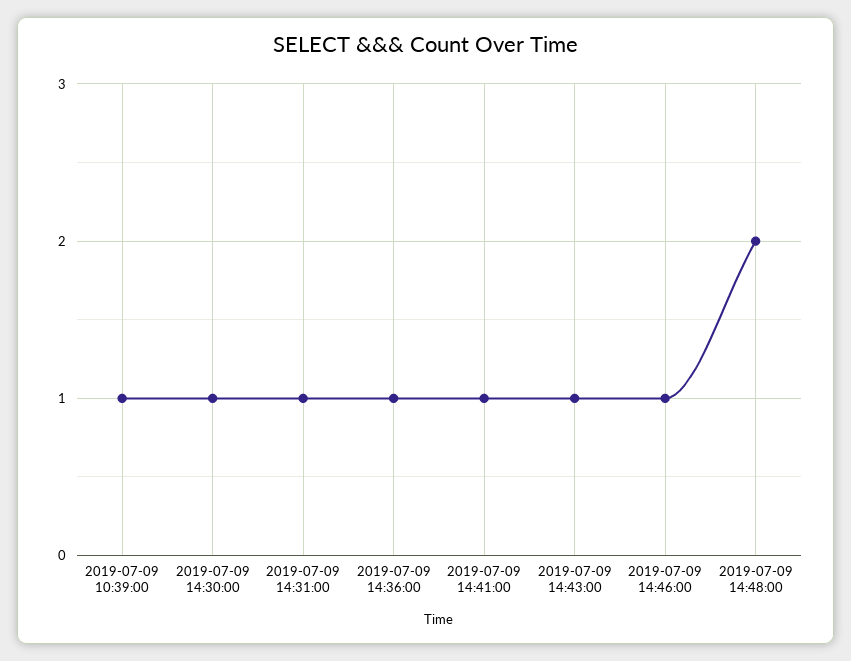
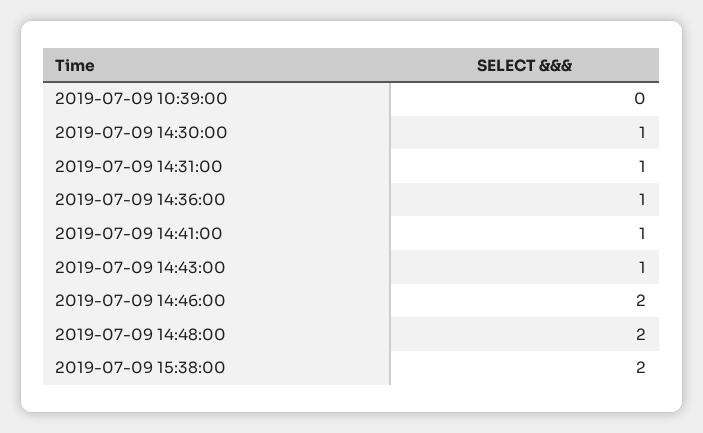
  {
-   "2019-07-09 10:39:00": 1,
+   "2019-07-09 10:39:00": 0,
    "2019-07-09 14:30:00": 1,
    "2019-07-09 14:31:00": 1,
    "2019-07-09 14:36:00": 1,
    "2019-07-09 14:41:00": 1,
    "2019-07-09 14:43:00": 1,
-   "2019-07-09 14:46:00": 1,
+   "2019-07-09 14:46:00": 2,
-   "2019-07-09 14:48:00": 2
+   "2019-07-09 14:48:00": 2,
+   "2019-07-09 15:38:00": 2
  }

